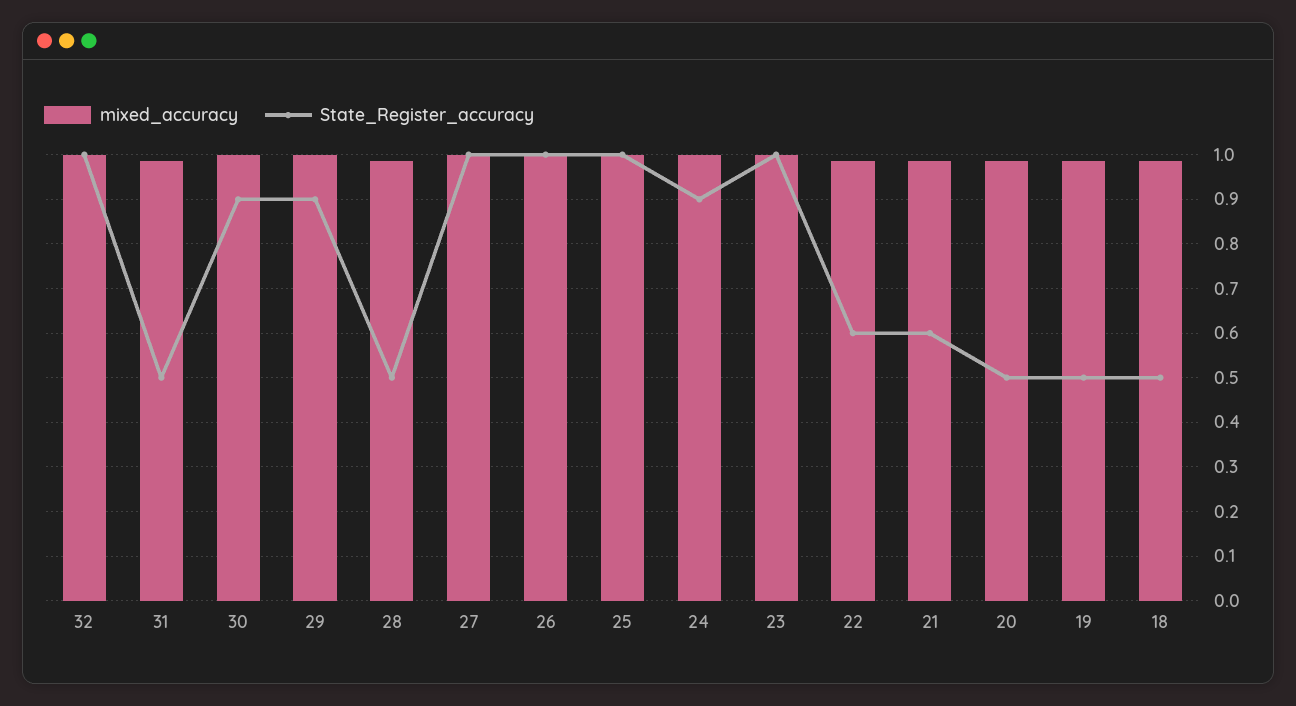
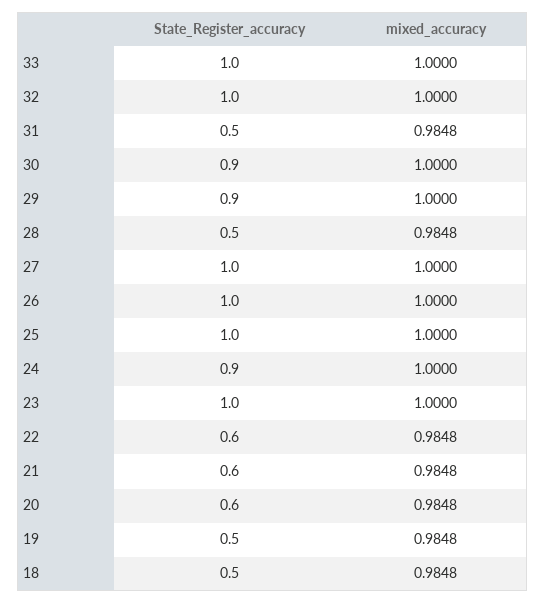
  {
    "mixed_accuracy": {
      "32": 1,
      "31": 0.9848,
      "30": 1,
      "29": 1,
      "28": 0.9848,
      "27": 1,
      "26": 1,
      "25": 1,
      "24": 1,
      "23": 1,
      "22": 0.9848,
      "21": 0.9848,
      "20": 0.9848,
      "19": 0.9848,
-     "18": 0.9848
+     "18": 0.9848,
+     "33": 1
    },
    "State_Register_accuracy": {
      "32": 1,
      "31": 0.5,
      "30": 0.9,
      "29": 0.9,
      "28": 0.5,
      "27": 1,
      "26": 1,
      "25": 1,
      "24": 0.9,
      "23": 1,
      "22": 0.6,
      "21": 0.6,
-     "20": 0.5,
+     "20": 0.6,
      "19": 0.5,
-     "18": 0.5
+     "18": 0.5,
+     "33": 1
    }
  }

